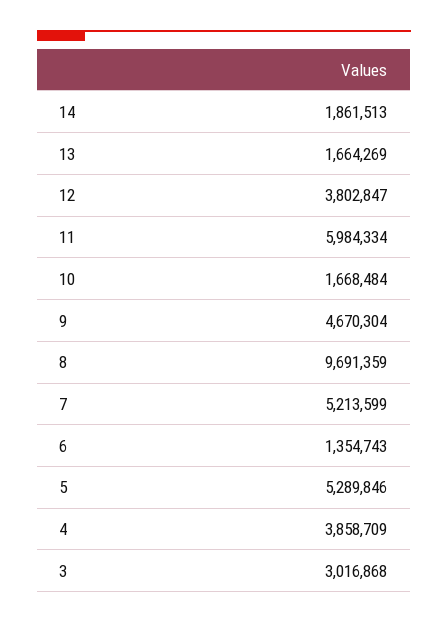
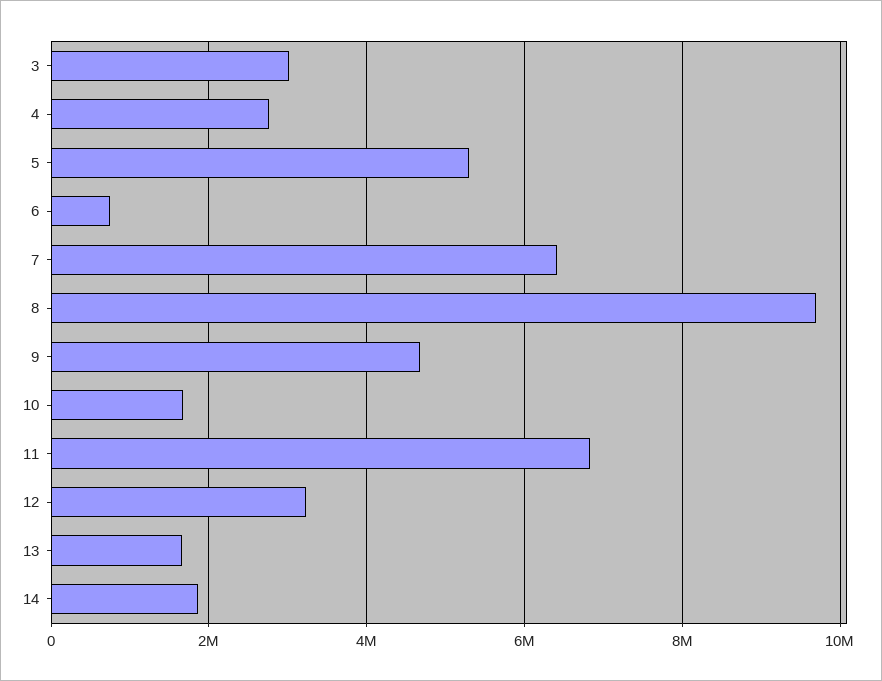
  {
    "14": 1861513,
    "13": 1664269,
-   "12": 3802847,
+   "12": 3200000,
-   "11": 5984334,
+   "11": 6800000,
    "10": 1668484,
    "9": 4670304,
    "8": 9691359,
-   "7": 5213599,
+   "7": 6400000,
-   "6": 1354743,
+   "6": 800000,
    "5": 5289846,
-   "4": 3858709,
+   "4": 2800000,
    "3": 3016868
  }

